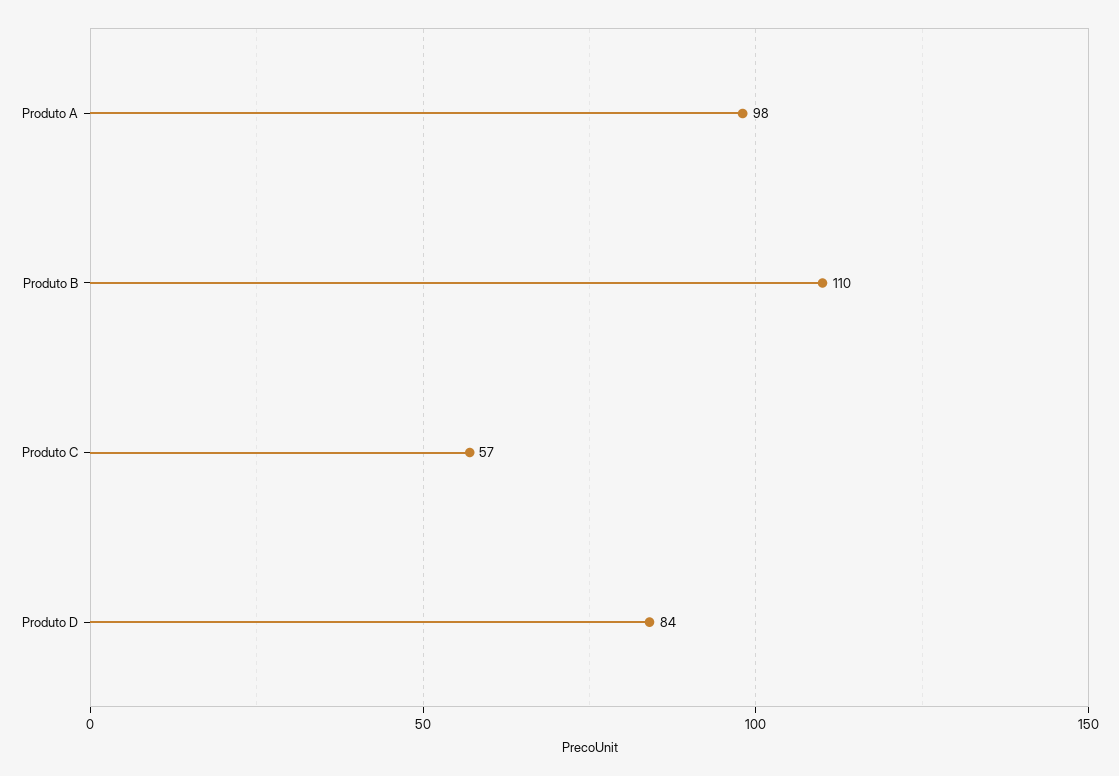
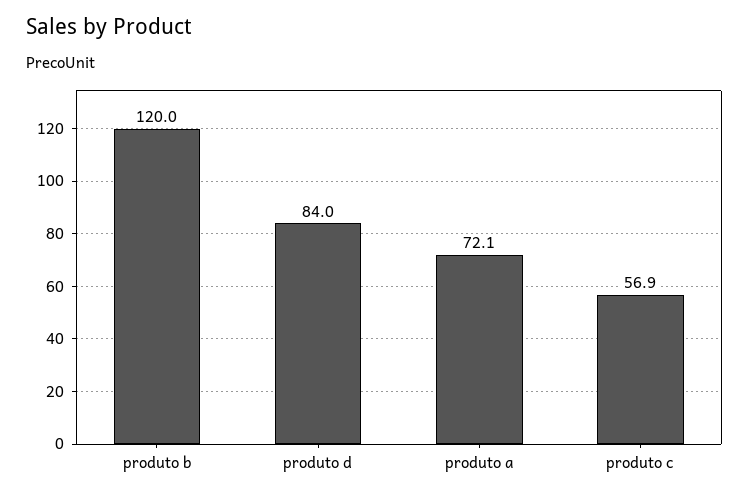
  {
-   "Produto A": 98,
+   "Produto A": 72.1,
-   "Produto B": 110,
+   "Produto B": 120,
    "Produto C": 56.9,
    "Produto D": 84
  }

